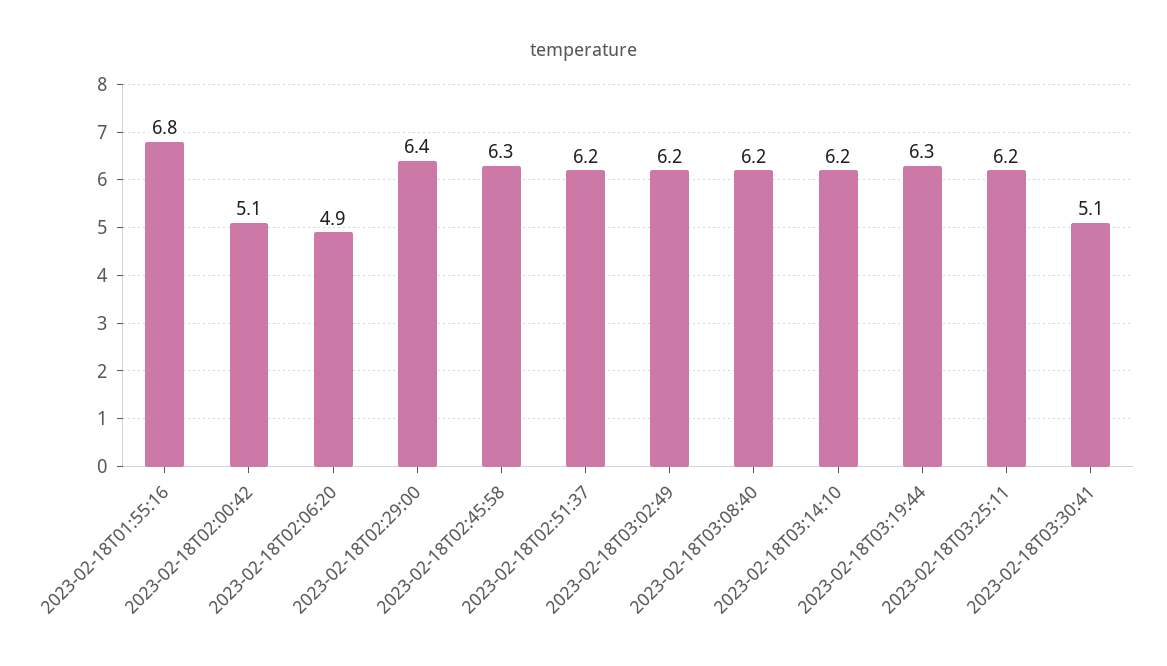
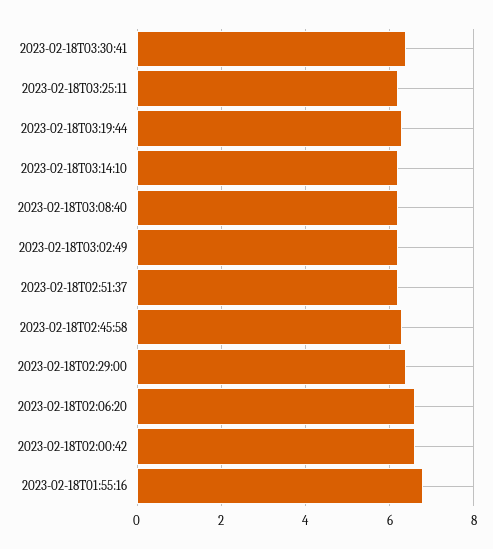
  {
    "2023-02-18T01:55:16": 6.8,
-   "2023-02-18T02:00:42": 5.1,
+   "2023-02-18T02:00:42": 6.5,
-   "2023-02-18T02:06:20": 4.9,
+   "2023-02-18T02:06:20": 6.5,
    "2023-02-18T02:29:00": 6.4,
    "2023-02-18T02:45:58": 6.3,
    "2023-02-18T02:51:37": 6.2,
    "2023-02-18T03:02:49": 6.2,
    "2023-02-18T03:08:40": 6.2,
    "2023-02-18T03:14:10": 6.2,
    "2023-02-18T03:19:44": 6.3,
    "2023-02-18T03:25:11": 6.2,
-   "2023-02-18T03:30:41": 5.1
+   "2023-02-18T03:30:41": 6.5
  }

